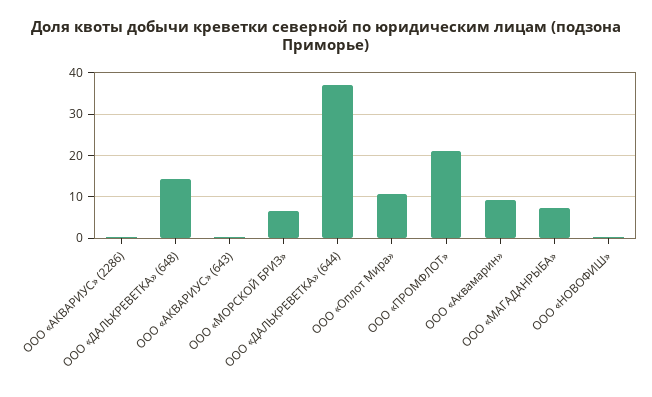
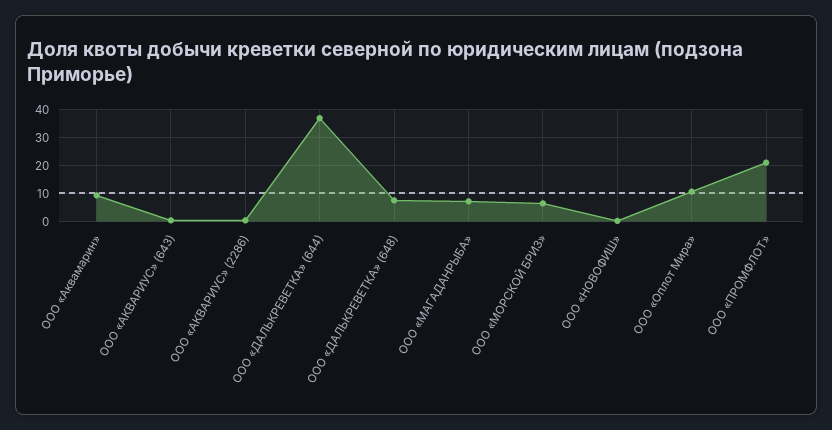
  {
    "ООО «АКВАРИУС» (2286)": 0,
-   "ООО «ДАЛЬКРЕВЕТКА» (648)": 14,
+   "ООО «ДАЛЬКРЕВЕТКА» (648)": 7.5,
    "ООО «АКВАРИУС» (643)": 0,
    "ООО «МОРСКОЙ БРИЗ»": 6,
    "ООО «ДАЛЬКРЕВЕТКА» (644)": 36,
    "ООО «Оплот Мира»": 10,
    "ООО «ПРОМФЛОТ»": 22,
    "ООО «Аквамарин»": 10,
    "ООО «МАГАДАНРЫБА»": 8,
    "ООО «НОВОФИШ»": 0
  }

